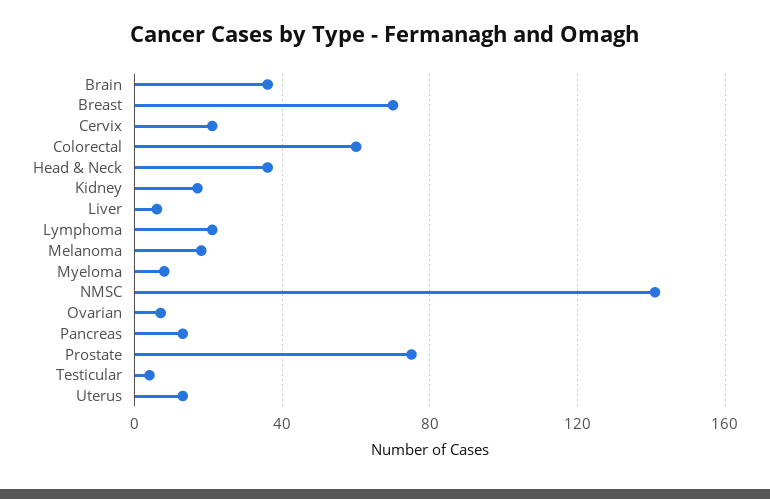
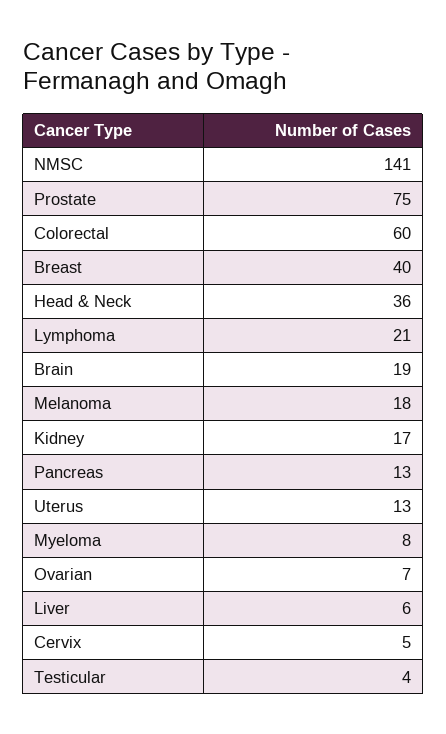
  {
-   "Brain": 35,
+   "Brain": 19,
-   "Breast": 70,
+   "Breast": 40,
-   "Cervix": 20,
+   "Cervix": 5,
    "Colorectal": 60,
    "Head & Neck": 36,
    "Kidney": 17,
    "Liver": 6,
    "Lymphoma": 21,
    "Melanoma": 18,
    "Myeloma": 8,
    "NMSC": 141,
    "Ovarian": 7,
    "Pancreas": 13,
    "Prostate": 75,
    "Testicular": 4,
    "Uterus": 13
  }

